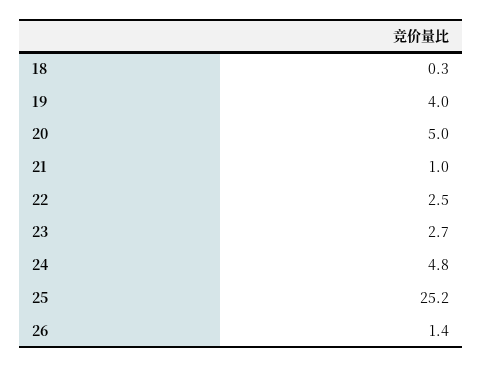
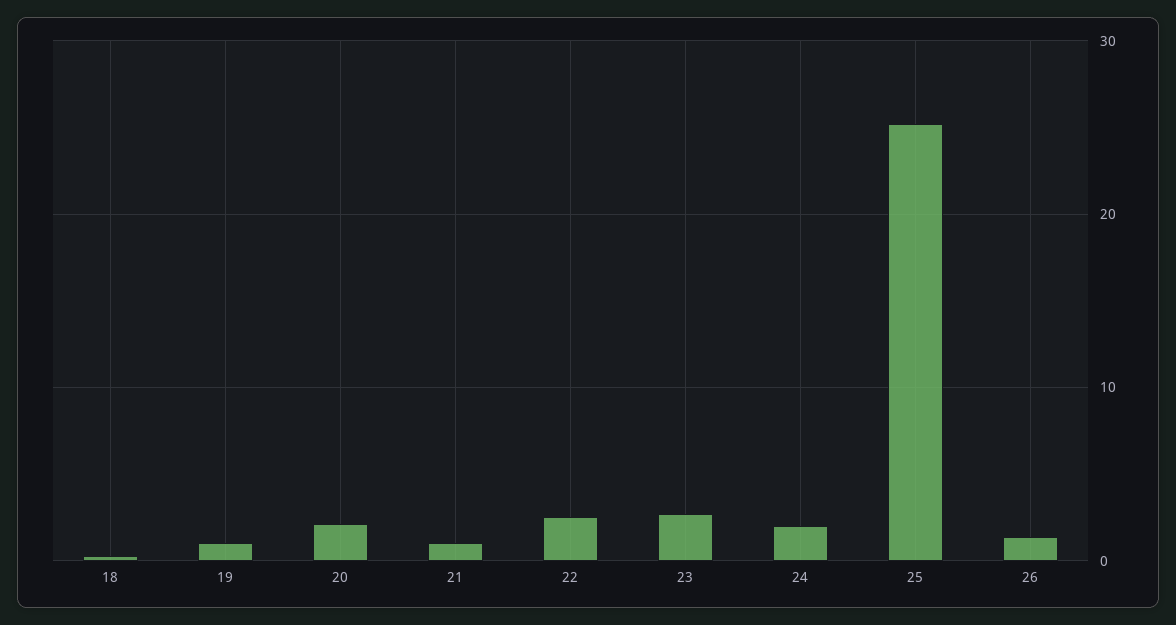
  {
    "18": 0.3,
-   "19": 4,
+   "19": 1,
-   "20": 5,
+   "20": 2,
    "21": 1,
    "22": 2.5,
    "23": 2.7,
-   "24": 4.8,
+   "24": 2,
    "25": 25.2,
    "26": 1.4
  }

